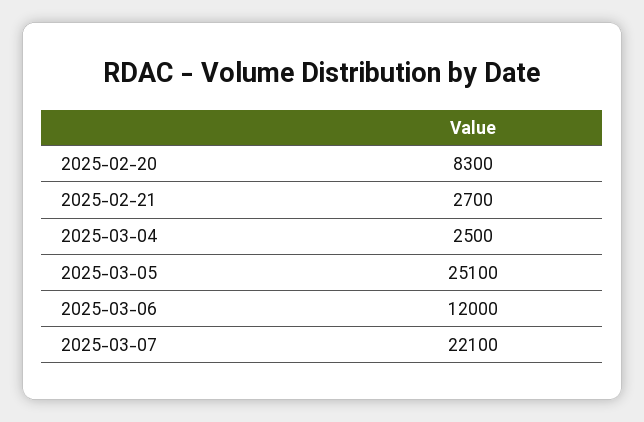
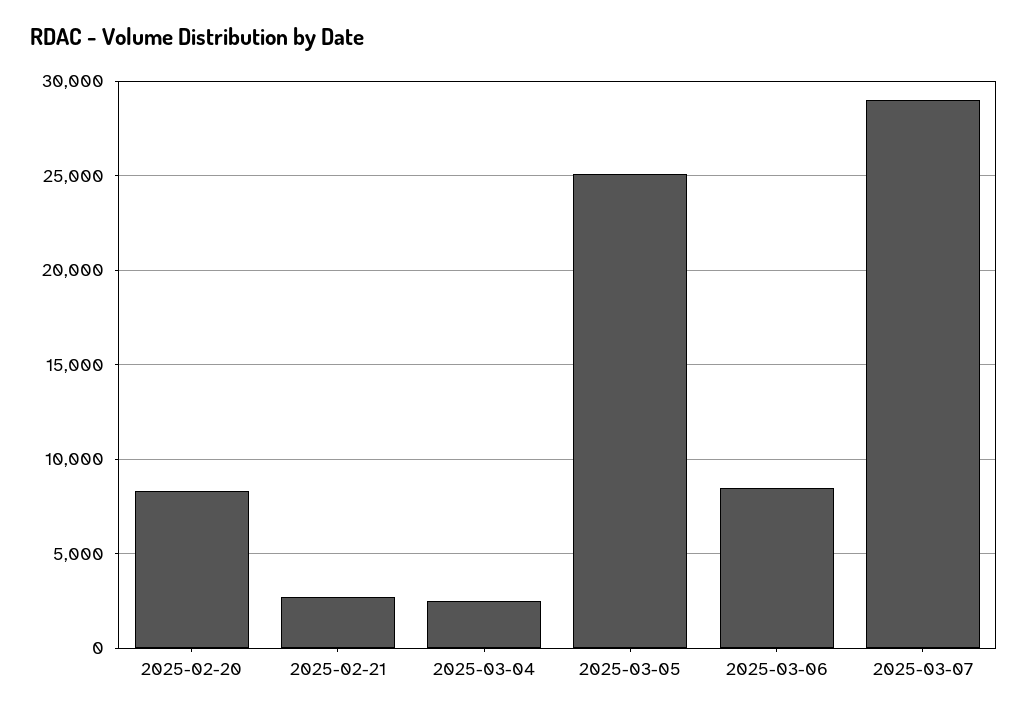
  {
    "2025-02-20": 8300,
    "2025-02-21": 2700,
    "2025-03-04": 2500,
    "2025-03-05": 25100,
-   "2025-03-06": 12000,
+   "2025-03-06": 8500,
-   "2025-03-07": 22100
+   "2025-03-07": 29000
  }

